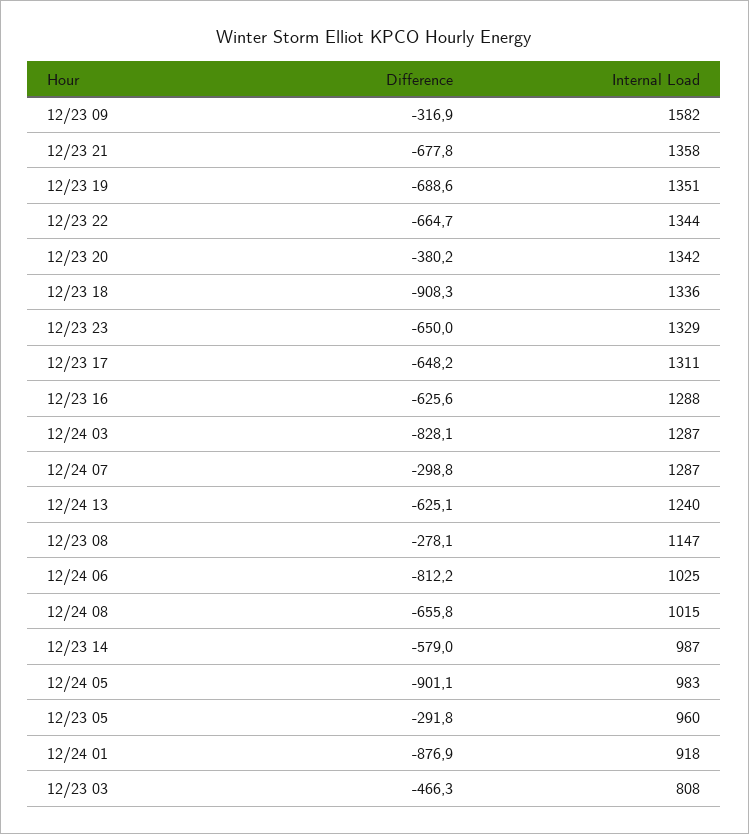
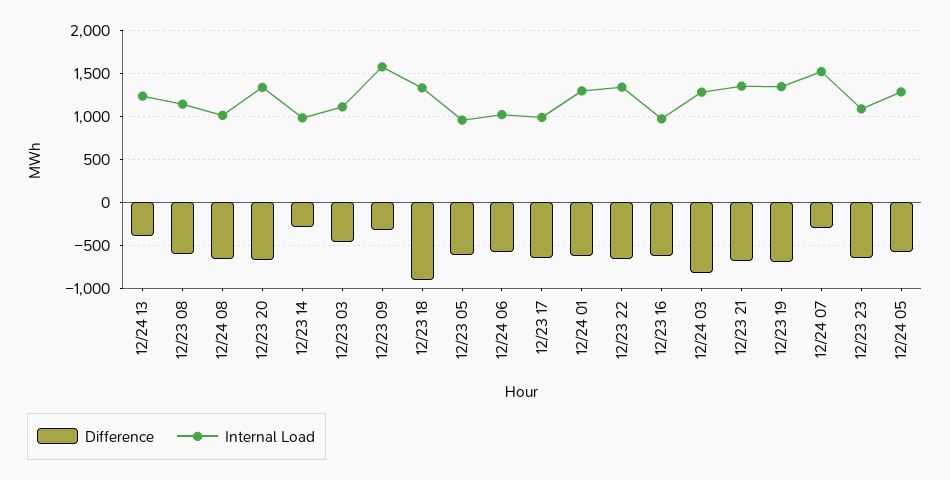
  {
    "Difference": {
      "12/23 09": -316.9,
      "12/23 21": -677.8,
      "12/23 19": -688.6,
      "12/23 22": -664.7,
-     "12/23 20": -380.2,
+     "12/23 20": -700,
      "12/23 18": -908.3,
      "12/23 23": -650,
      "12/23 17": -648.2,
      "12/23 16": -625.6,
      "12/24 03": -828.1,
      "12/24 07": -298.8,
-     "12/24 13": -625.1,
+     "12/24 13": -400,
-     "12/23 08": -278.1,
+     "12/23 08": -600,
-     "12/24 06": -812.2,
+     "12/24 06": -600,
      "12/24 08": -655.8,
-     "12/23 14": -579,
+     "12/23 14": -300,
-     "12/24 05": -901.1,
+     "12/24 05": -600,
-     "12/23 05": -291.8,
+     "12/23 05": -600,
-     "12/24 01": -876.9,
+     "12/24 01": -600,
      "12/23 03": -466.3
    },
    "Internal Load": {
      "12/23 09": 1582,
      "12/23 21": 1358,
      "12/23 19": 1351,
      "12/23 22": 1344,
      "12/23 20": 1342,
      "12/23 18": 1336,
-     "12/23 23": 1329,
+     "12/23 23": 1100,
-     "12/23 17": 1311,
+     "12/23 17": 1000,
-     "12/23 16": 1288,
+     "12/23 16": 1000,
      "12/24 03": 1287,
-     "12/24 07": 1287,
+     "12/24 07": 1500,
      "12/24 13": 1240,
      "12/23 08": 1147,
      "12/24 06": 1025,
      "12/24 08": 1015,
      "12/23 14": 987,
-     "12/24 05": 983,
+     "12/24 05": 1300,
      "12/23 05": 960,
-     "12/24 01": 918,
+     "12/24 01": 1300,
-     "12/23 03": 808
+     "12/23 03": 1100
    }
  }

